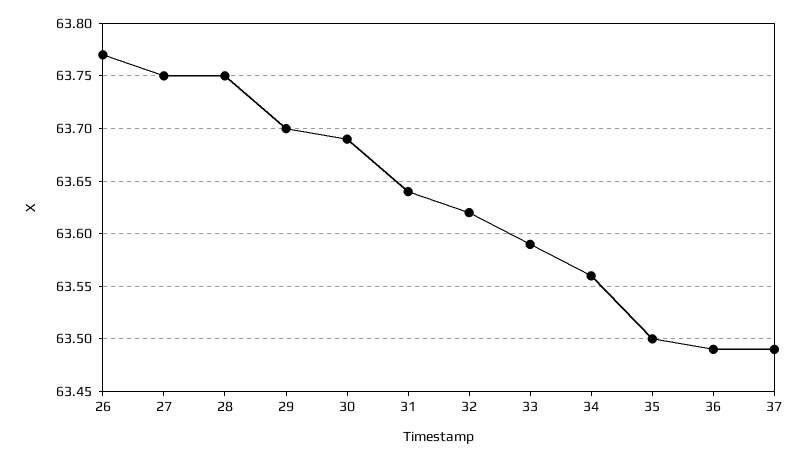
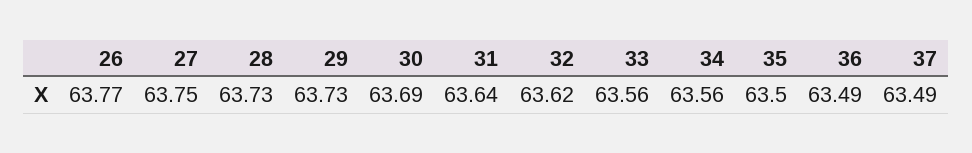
  {
    "26": 63.77,
    "27": 63.75,
-   "28": 63.75,
+   "28": 63.73,
-   "29": 63.7,
+   "29": 63.73,
    "30": 63.69,
    "31": 63.64,
    "32": 63.62,
-   "33": 63.59,
+   "33": 63.56,
    "34": 63.56,
    "35": 63.5,
    "36": 63.49,
    "37": 63.49
  }

